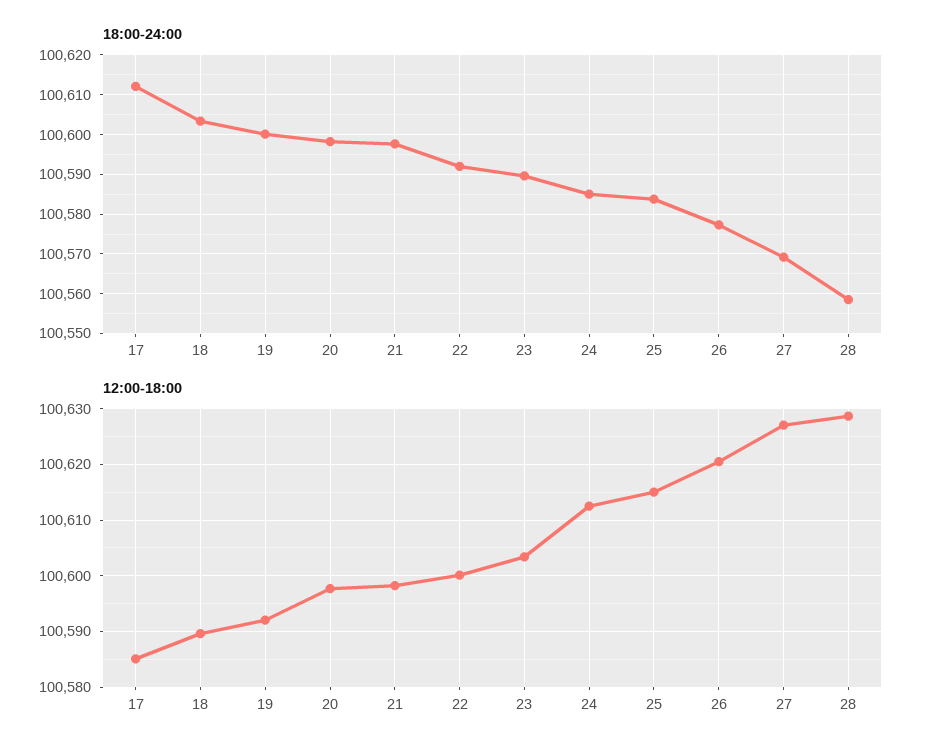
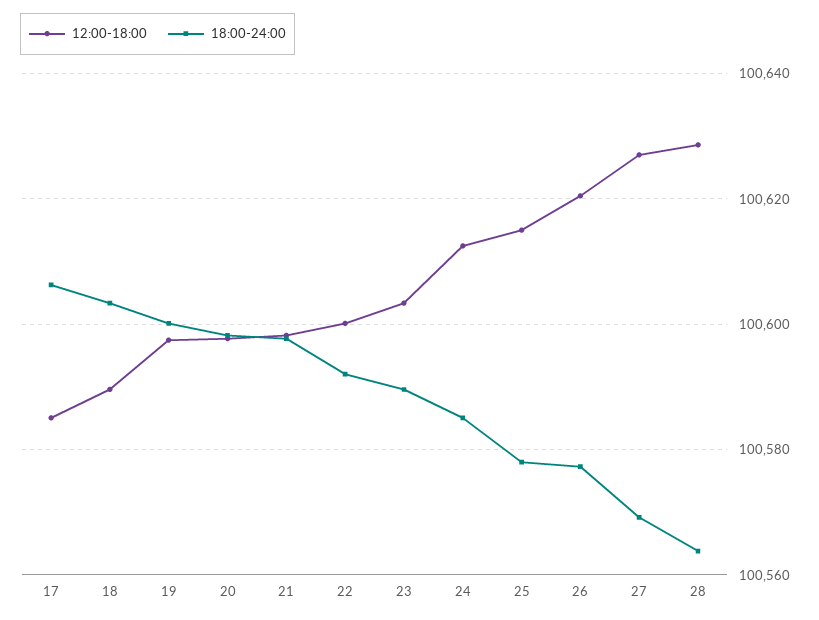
  {
    "18:00-24:00": {
-     "17": 100612,
+     "17": 100606,
      "18": 100604,
      "19": 100600,
      "20": 100598,
      "21": 100598,
      "22": 100592,
      "23": 100590,
      "24": 100586,
-     "25": 100584,
+     "25": 100578,
      "26": 100578,
      "27": 100570,
-     "28": 100558
+     "28": 100564
    },
    "12:00-18:00": {
      "17": 100586,
      "18": 100590,
-     "19": 100592,
+     "19": 100598,
      "20": 100598,
      "21": 100598,
      "22": 100600,
      "23": 100604,
      "24": 100612,
      "25": 100616,
      "26": 100620,
      "27": 100628,
      "28": 100628
    }
  }

